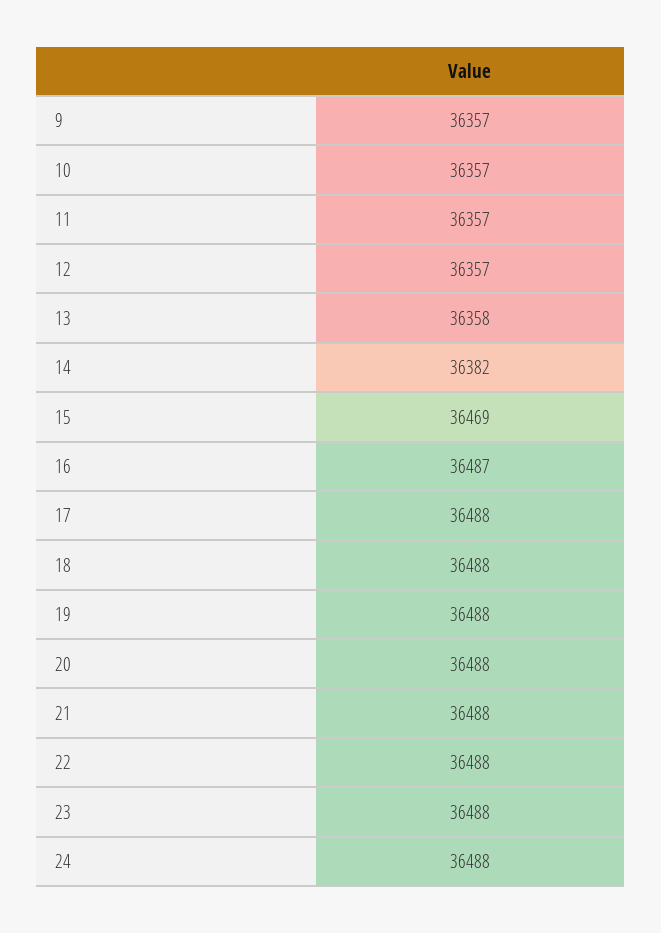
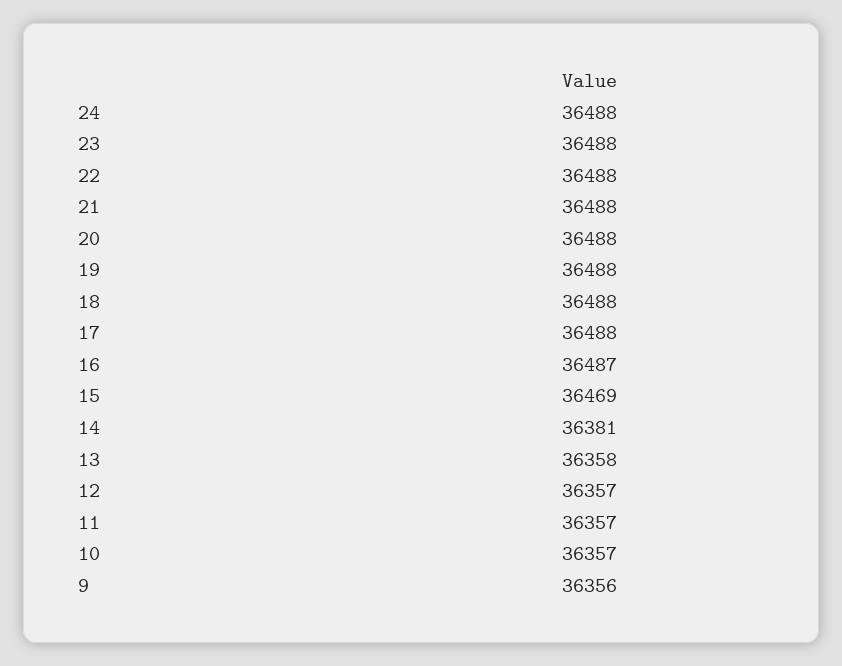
  {
-   "9": 36357,
+   "9": 36356,
    "10": 36357,
    "11": 36357,
    "12": 36357,
    "13": 36358,
-   "14": 36382,
+   "14": 36381,
    "15": 36469,
    "16": 36487,
    "17": 36488,
    "18": 36488,
    "19": 36488,
    "20": 36488,
    "21": 36488,
    "22": 36488,
    "23": 36488,
    "24": 36488
  }

